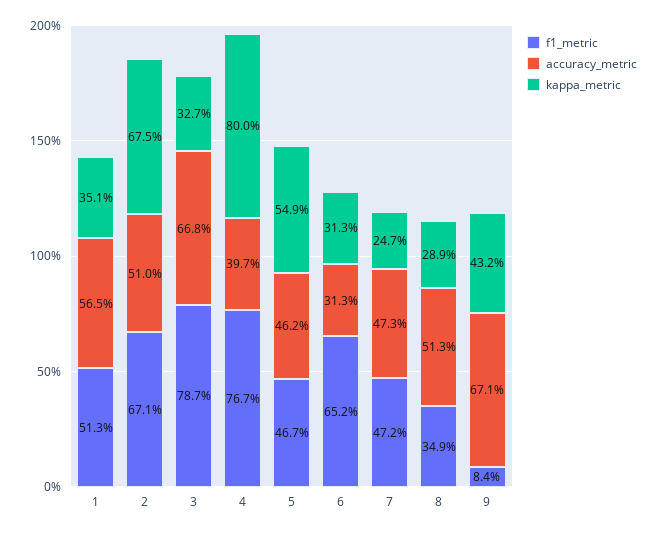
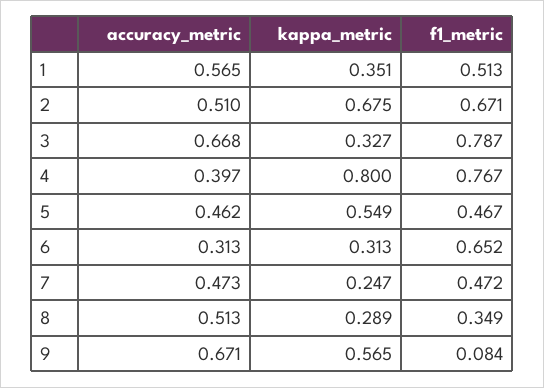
  {
    "f1_metric": {
      "1": 0.513,
      "2": 0.671,
      "3": 0.787,
      "4": 0.767,
      "5": 0.467,
      "6": 0.652,
      "7": 0.472,
      "8": 0.349,
      "9": 0.084
    },
    "accuracy_metric": {
      "1": 0.565,
      "2": 0.51,
      "3": 0.668,
      "4": 0.397,
      "5": 0.462,
      "6": 0.313,
      "7": 0.473,
      "8": 0.513,
      "9": 0.671
    },
    "kappa_metric": {
      "1": 0.351,
      "2": 0.675,
      "3": 0.327,
      "4": 0.8,
      "5": 0.549,
      "6": 0.313,
      "7": 0.247,
      "8": 0.289,
-     "9": 0.432
+     "9": 0.565
    }
  }

